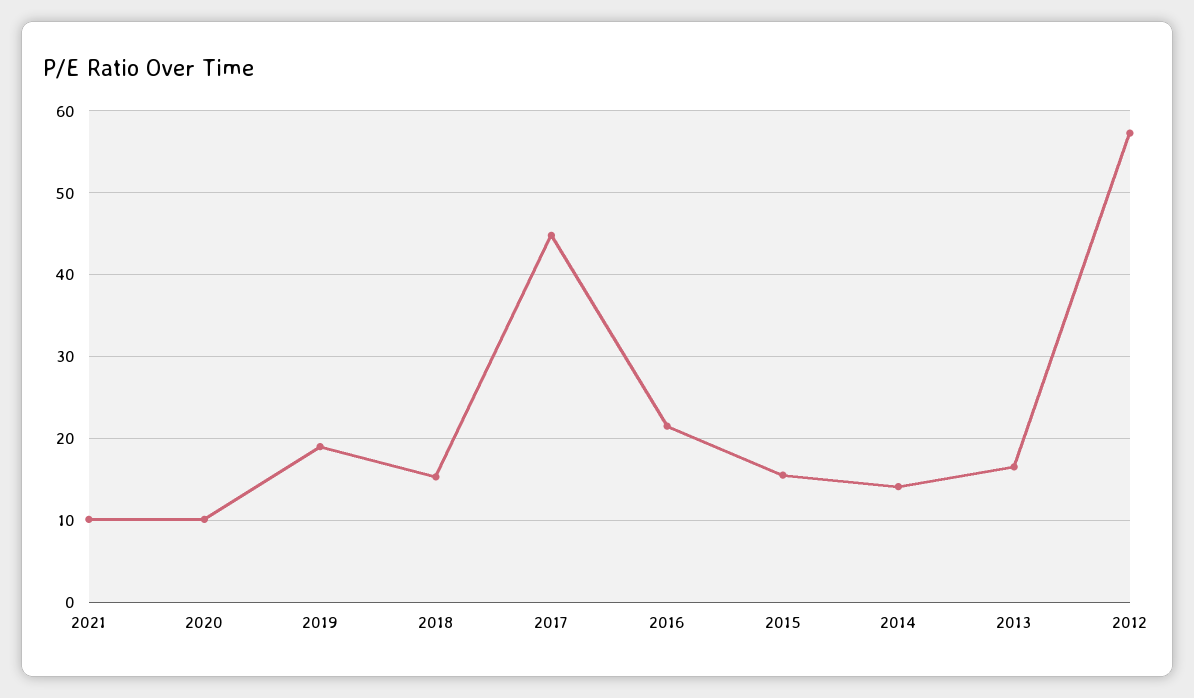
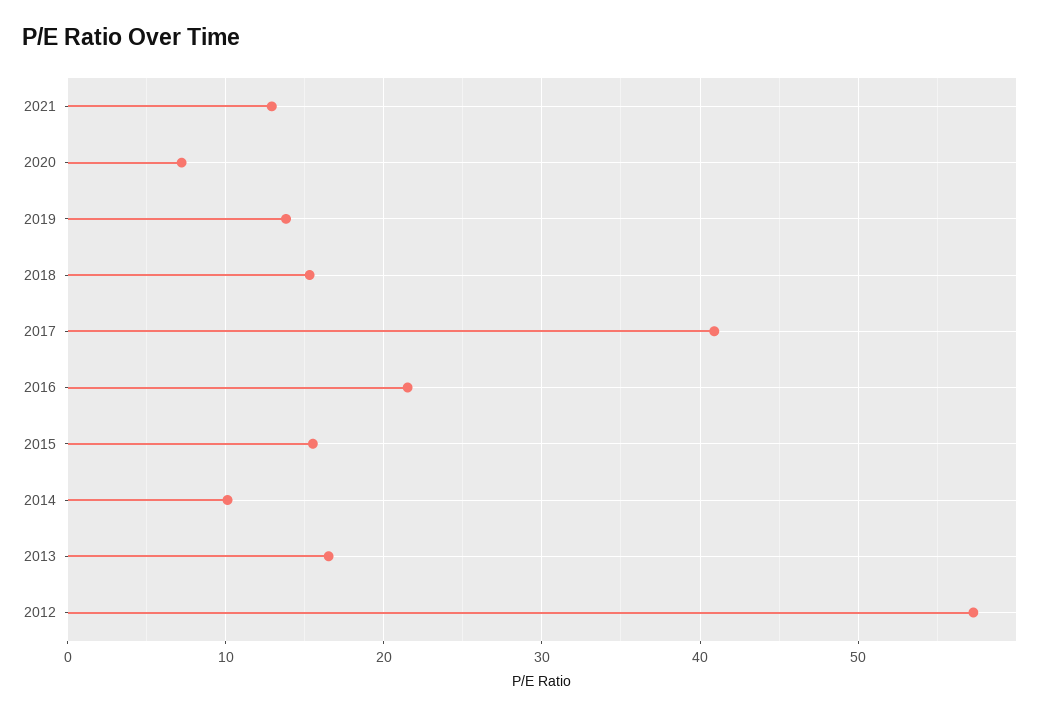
  {
-   "2021": 10,
+   "2021": 13,
-   "2020": 10,
+   "2020": 7,
-   "2019": 19,
+   "2019": 14,
    "2018": 15,
-   "2017": 45,
+   "2017": 41,
    "2016": 22,
    "2015": 16,
-   "2014": 14,
+   "2014": 10,
    "2013": 17,
    "2012": 57
  }

